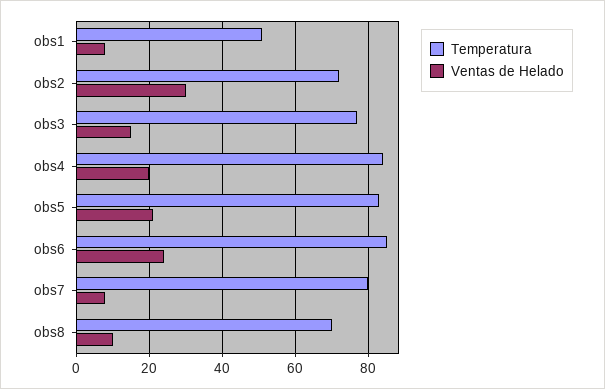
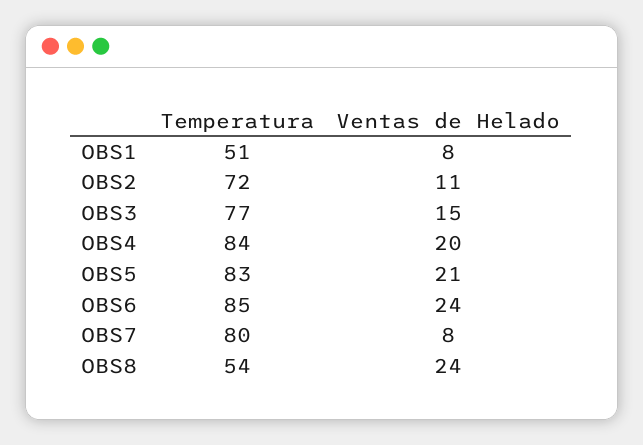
  {
    "Temperatura": {
      "obs1": 51,
      "obs2": 72,
      "obs3": 77,
      "obs4": 84,
      "obs5": 83,
      "obs6": 85,
      "obs7": 80,
-     "obs8": 70
+     "obs8": 54
    },
    "Ventas de Helado": {
      "obs1": 8,
-     "obs2": 30,
+     "obs2": 11,
      "obs3": 15,
      "obs4": 20,
      "obs5": 21,
      "obs6": 24,
      "obs7": 8,
-     "obs8": 10
+     "obs8": 24
    }
  }

